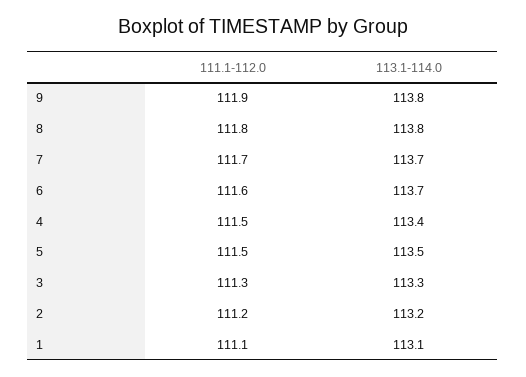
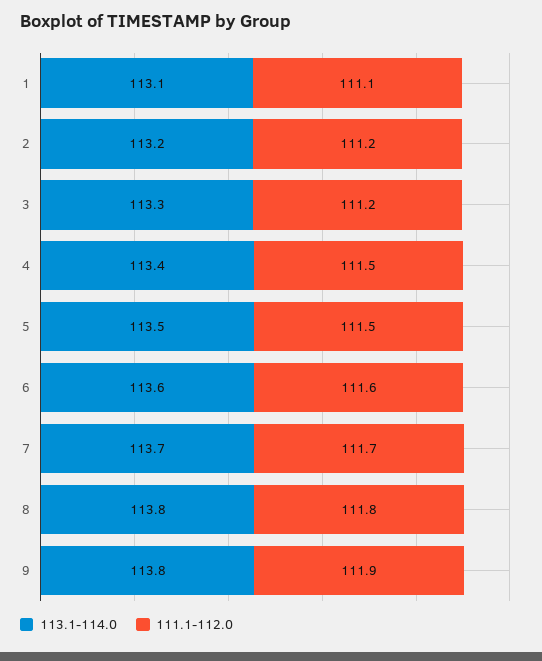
  {
    "111.1-112.0": {
      "9": 111.9,
      "8": 111.8,
      "7": 111.7,
      "6": 111.6,
      "4": 111.5,
      "5": 111.5,
-     "3": 111.3,
+     "3": 111.2,
      "2": 111.2,
      "1": 111.1
    },
    "113.1-114.0": {
      "9": 113.8,
      "8": 113.8,
      "7": 113.7,
-     "6": 113.7,
+     "6": 113.6,
      "4": 113.4,
      "5": 113.5,
      "3": 113.3,
      "2": 113.2,
      "1": 113.1
    }
  }

